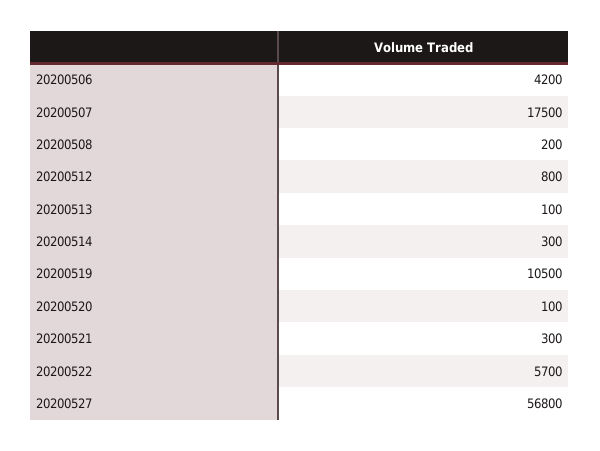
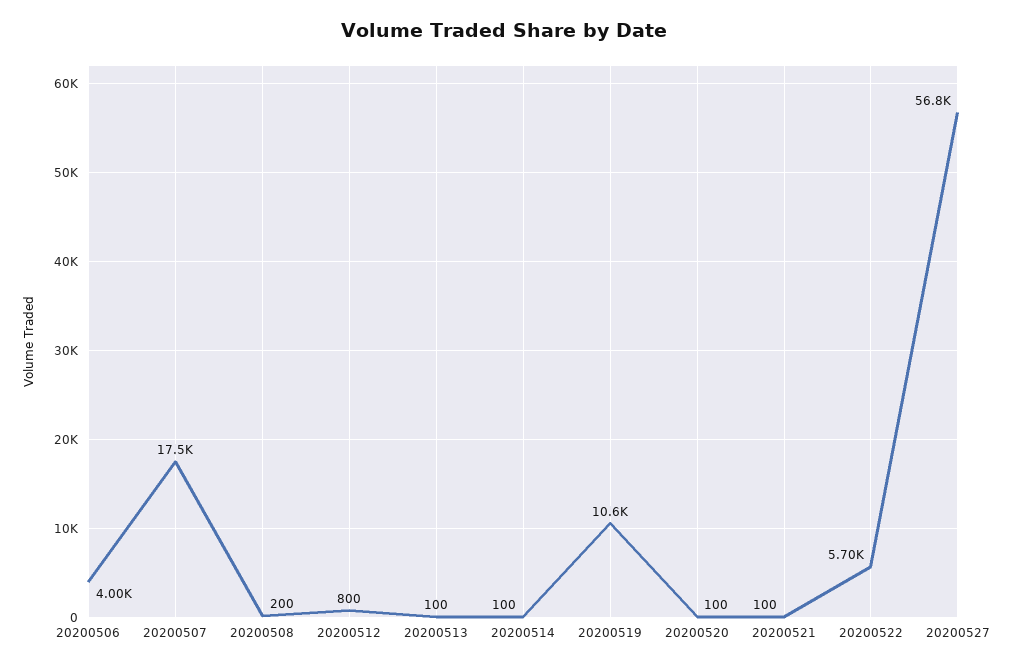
  {
-   "20200506": 4200,
+   "20200506": 4000,
    "20200507": 17500,
    "20200508": 200,
    "20200512": 800,
    "20200513": 100,
-   "20200514": 300,
+   "20200514": 100,
-   "20200519": 10500,
+   "20200519": 10600,
    "20200520": 100,
-   "20200521": 300,
+   "20200521": 100,
    "20200522": 5700,
    "20200527": 56800
  }

